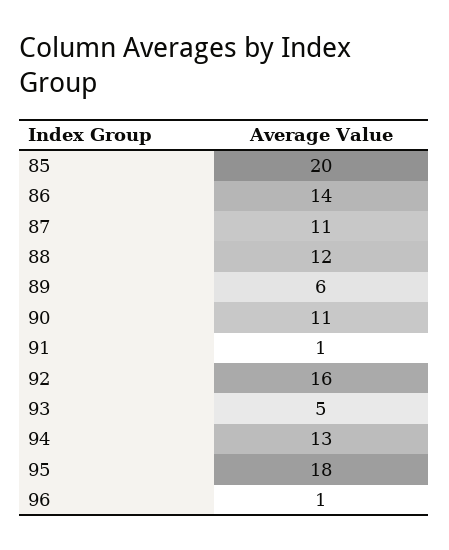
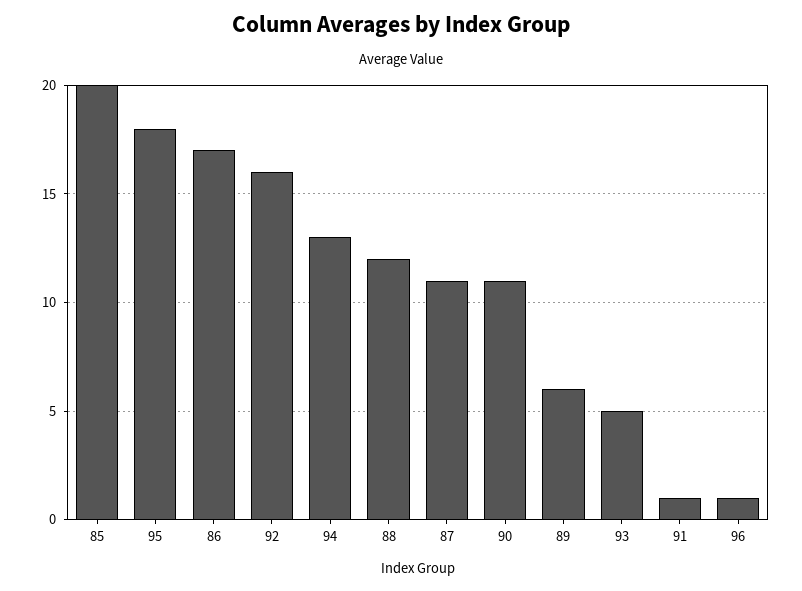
  {
    "85": 20,
-   "86": 14,
+   "86": 17,
    "87": 11,
    "88": 12,
    "89": 6,
    "90": 11,
    "91": 1,
    "92": 16,
    "93": 5,
    "94": 13,
    "95": 18,
    "96": 1
  }

